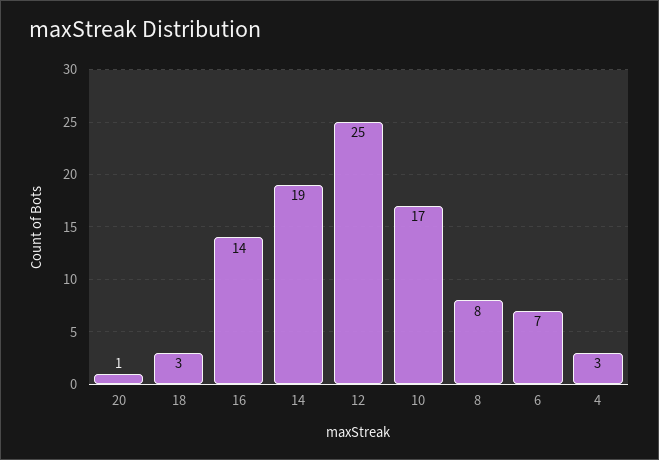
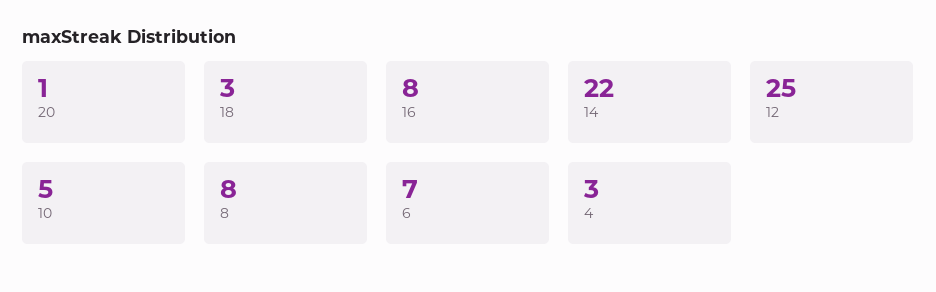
  {
    "20": 1,
    "18": 3,
-   "16": 14,
+   "16": 8,
-   "14": 19,
+   "14": 22,
    "12": 25,
-   "10": 17,
+   "10": 5,
    "8": 8,
    "6": 7,
    "4": 3
  }

